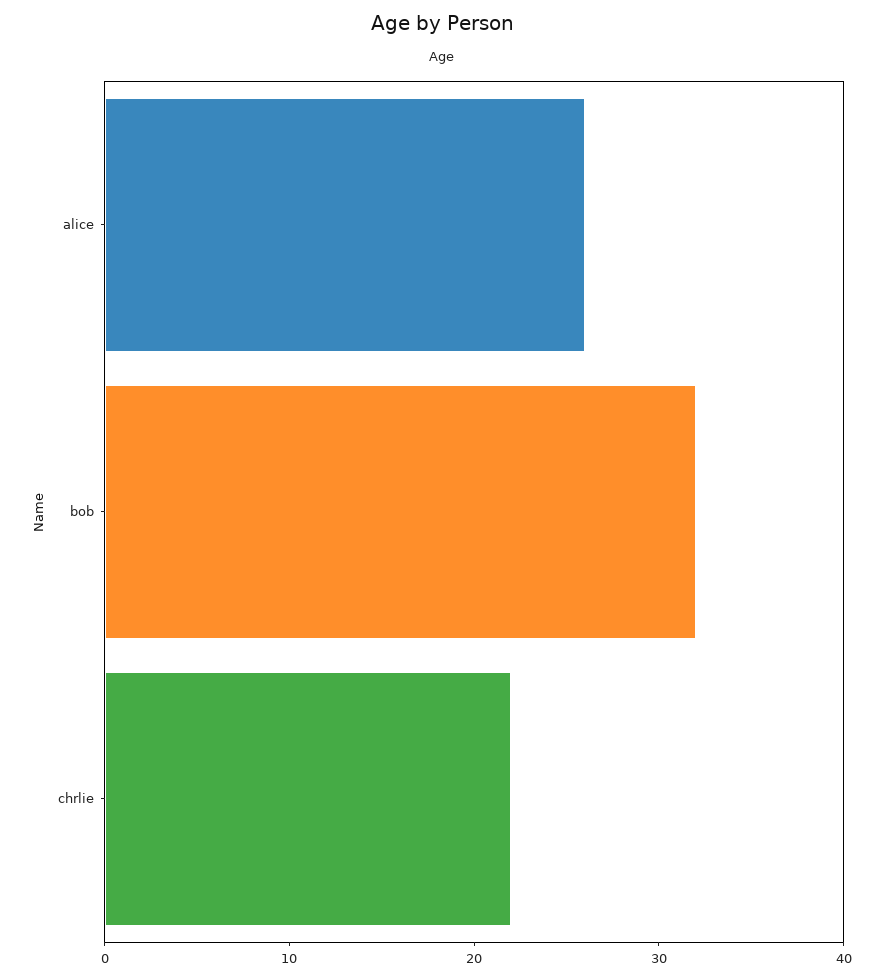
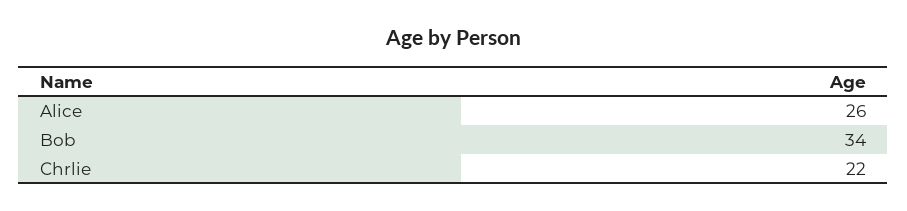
  {
    "alice": 26,
-   "bob": 32,
+   "bob": 34,
    "chrlie": 22
  }

